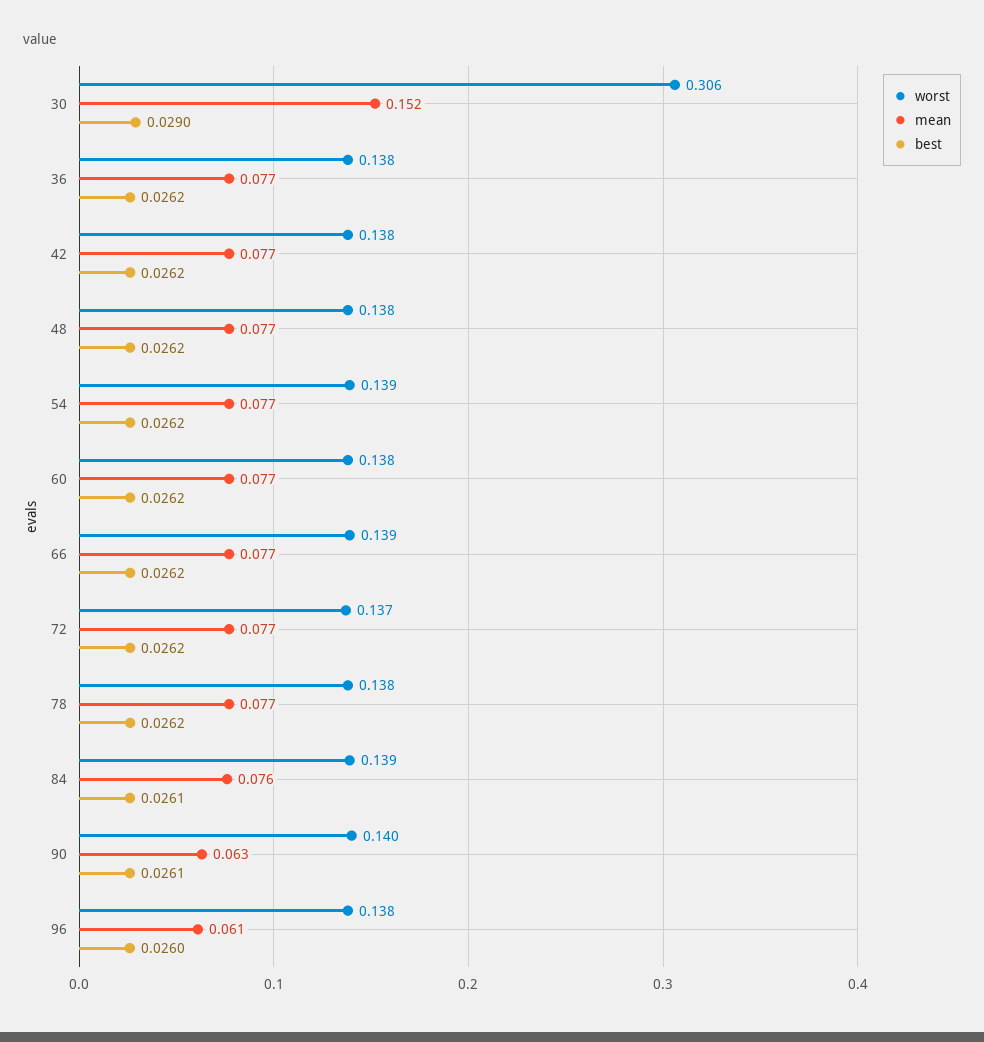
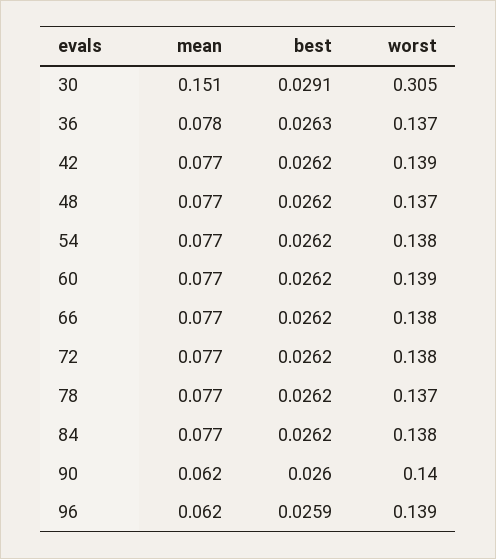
  {
    "worst": {
-     "30": 0.306,
+     "30": 0.305,
-     "36": 0.138,
+     "36": 0.137,
-     "42": 0.138,
+     "42": 0.139,
-     "48": 0.138,
+     "48": 0.137,
-     "54": 0.139,
+     "54": 0.138,
-     "60": 0.138,
+     "60": 0.139,
-     "66": 0.139,
+     "66": 0.138,
-     "72": 0.137,
+     "72": 0.138,
-     "78": 0.138,
+     "78": 0.137,
-     "84": 0.139,
+     "84": 0.138,
      "90": 0.14,
-     "96": 0.138
+     "96": 0.139
    },
    "mean": {
-     "30": 0.152,
+     "30": 0.151,
-     "36": 0.077,
+     "36": 0.078,
      "42": 0.077,
      "48": 0.077,
      "54": 0.077,
      "60": 0.077,
      "66": 0.077,
      "72": 0.077,
      "78": 0.077,
-     "84": 0.076,
+     "84": 0.077,
-     "90": 0.063,
+     "90": 0.062,
-     "96": 0.061
+     "96": 0.062
    },
    "best": {
-     "30": 0.029,
+     "30": 0.0291,
-     "36": 0.0262,
+     "36": 0.0263,
      "42": 0.0262,
      "48": 0.0262,
      "54": 0.0262,
      "60": 0.0262,
      "66": 0.0262,
      "72": 0.0262,
      "78": 0.0262,
-     "84": 0.0261,
+     "84": 0.0262,
-     "90": 0.0261,
+     "90": 0.026,
-     "96": 0.026
+     "96": 0.0259
    }
  }

